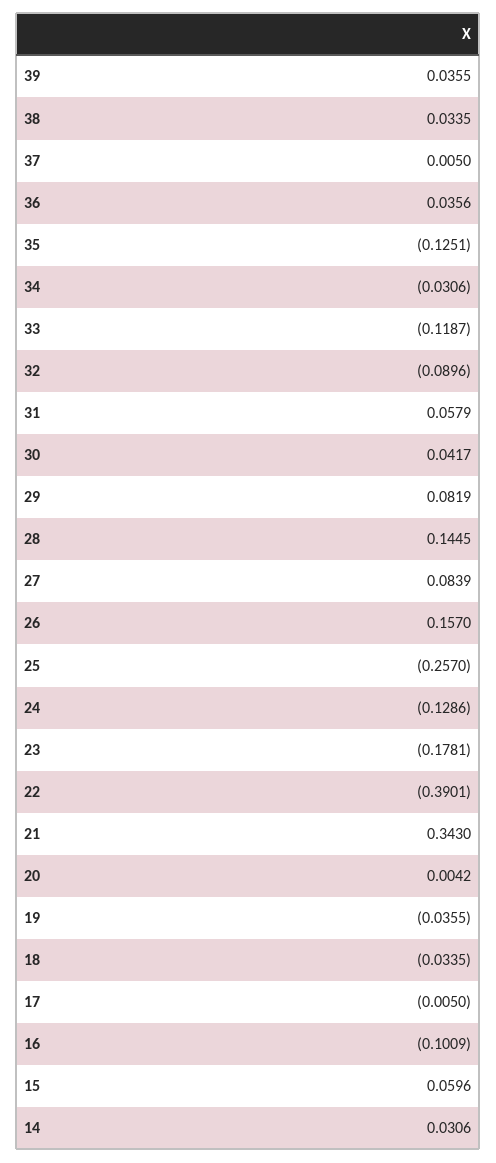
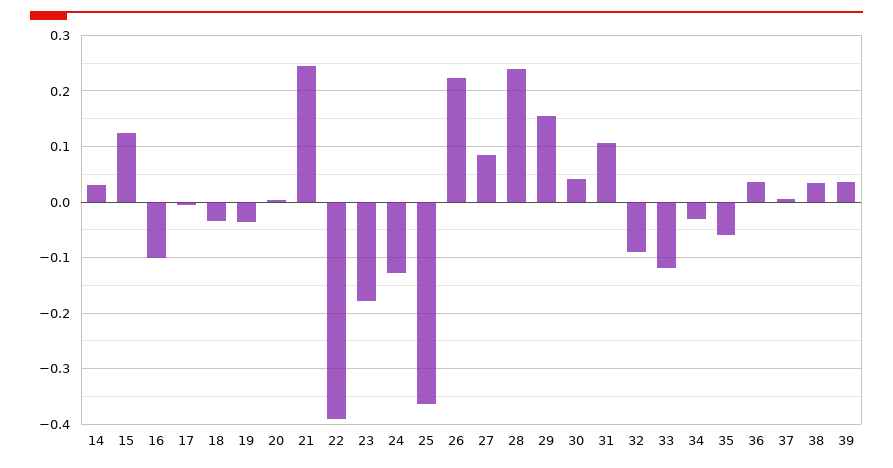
  {
    "39": 0.0355,
    "38": 0.0335,
    "37": 0.005,
    "36": 0.0356,
-   "35": -0.1251,
+   "35": -0.06,
    "34": -0.0306,
    "33": -0.1187,
    "32": -0.0896,
-   "31": 0.0579,
+   "31": 0.1,
    "30": 0.0417,
-   "29": 0.0819,
+   "29": 0.16,
-   "28": 0.1445,
+   "28": 0.24,
    "27": 0.0839,
-   "26": 0.157,
+   "26": 0.22,
-   "25": -0.257,
+   "25": -0.36,
    "24": -0.1286,
    "23": -0.1781,
    "22": -0.3901,
-   "21": 0.343,
+   "21": 0.24,
    "20": 0.0042,
    "19": -0.0355,
    "18": -0.0335,
    "17": -0.005,
    "16": -0.1009,
-   "15": 0.0596,
+   "15": 0.12,
    "14": 0.0306
  }

